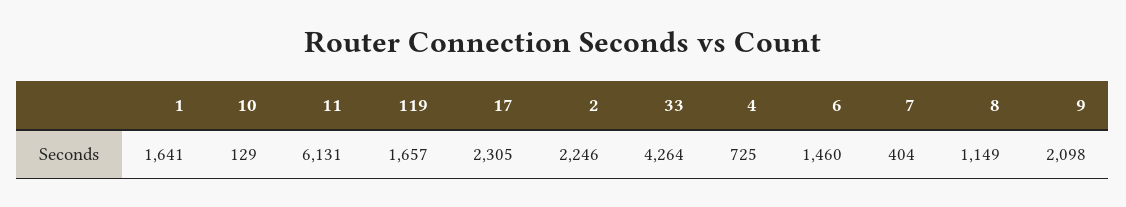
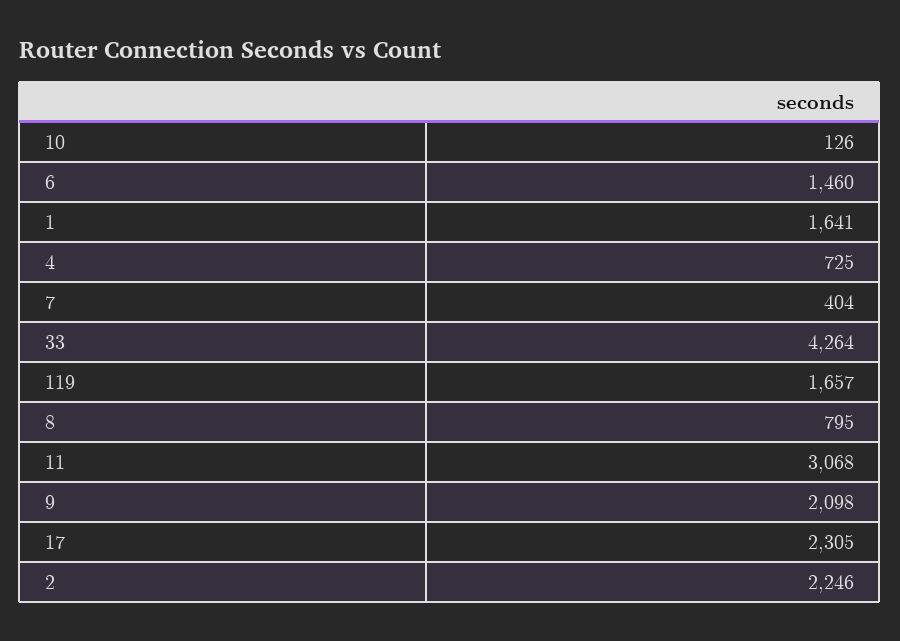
  {
    "1": 1641,
-   "10": 129,
+   "10": 126,
-   "11": 6131,
+   "11": 3068,
    "119": 1657,
    "17": 2305,
    "2": 2246,
    "33": 4264,
    "4": 725,
    "6": 1460,
    "7": 404,
-   "8": 1149,
+   "8": 795,
    "9": 2098
  }

